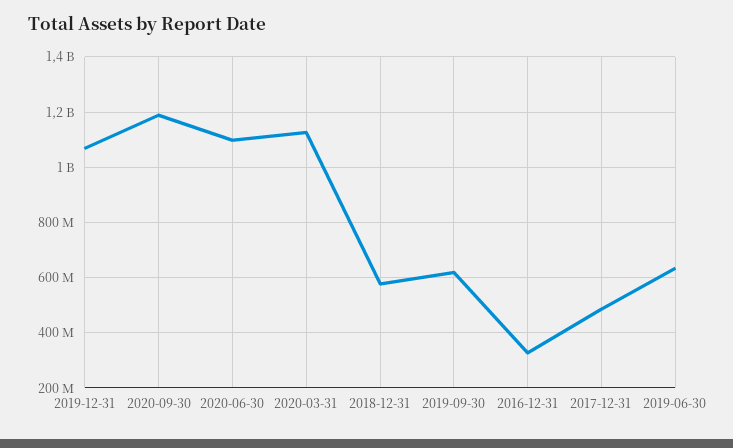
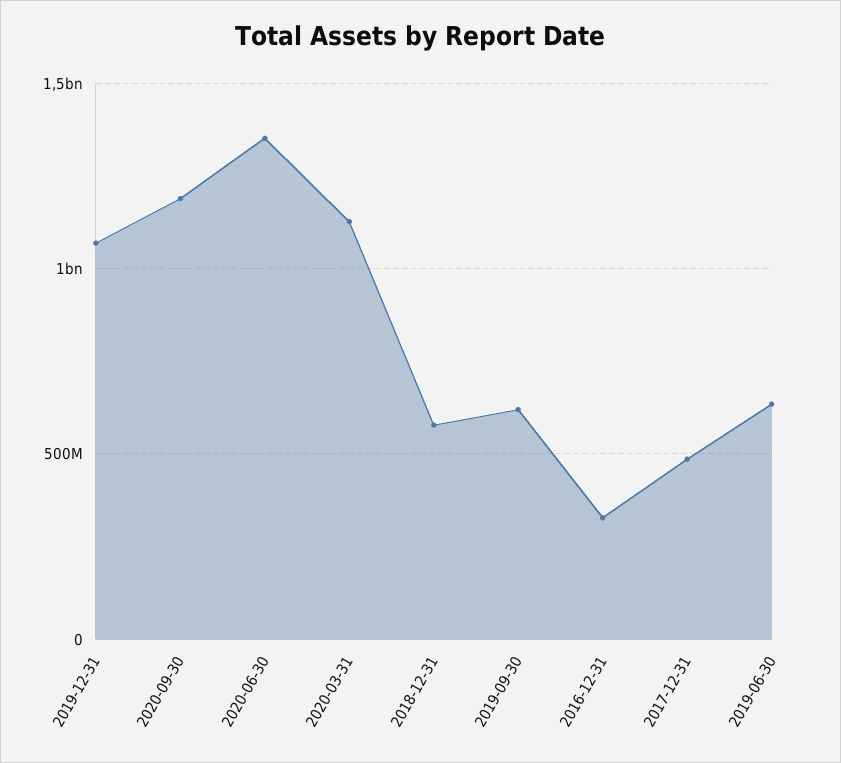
  {
    "2019-12-31": 1075000000,
    "2020-09-30": 1200000000,
-   "2020-06-30": 1100000000,
+   "2020-06-30": 1350000000,
    "2020-03-31": 1125000000,
    "2018-12-31": 575000000,
    "2019-09-30": 625000000,
    "2016-12-31": 325000000,
    "2017-12-31": 475000000,
    "2019-06-30": 625000000
  }

